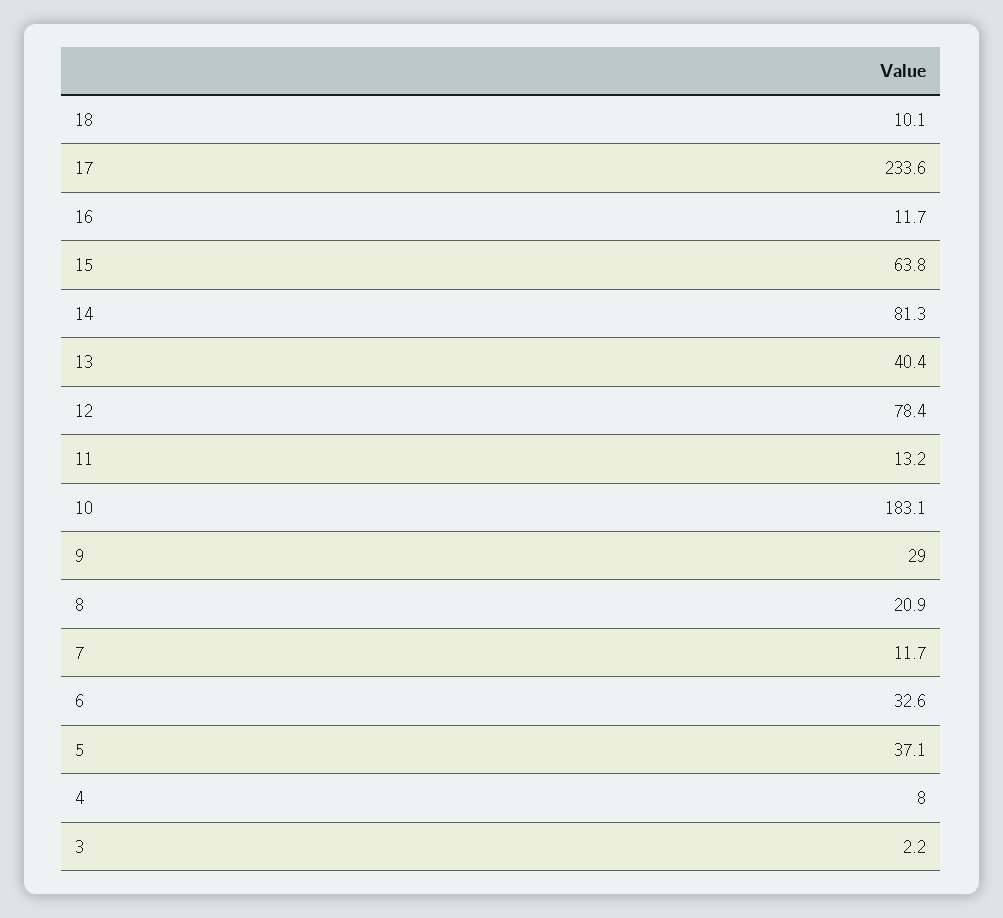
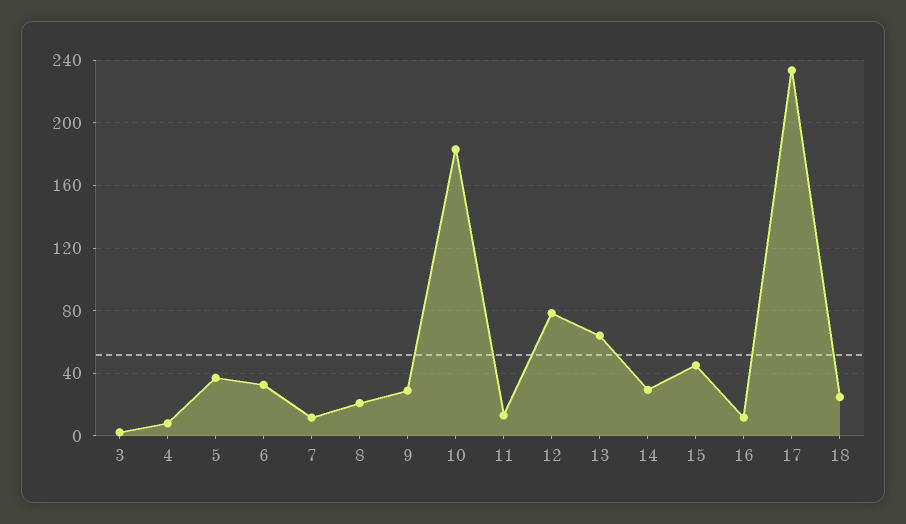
  {
-   "18": 10.1,
+   "18": 25,
    "17": 233.6,
    "16": 11.7,
-   "15": 63.8,
+   "15": 45,
-   "14": 81.3,
+   "14": 30,
-   "13": 40.4,
+   "13": 65,
    "12": 78.4,
    "11": 13.2,
    "10": 183.1,
    "9": 29,
    "8": 20.9,
    "7": 11.7,
    "6": 32.6,
    "5": 37.1,
    "4": 8,
    "3": 2.2
  }

